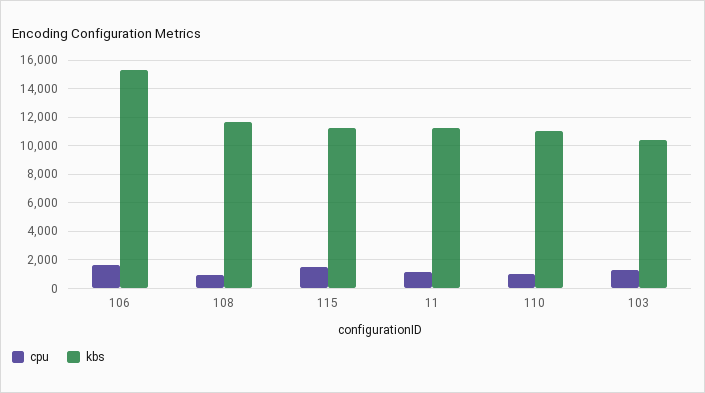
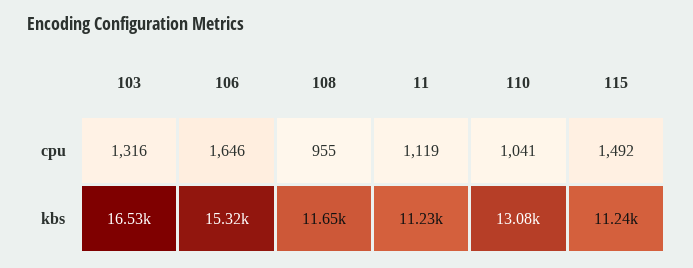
  {
    "cpu": {
      "106": 1646,
      "108": 955,
      "115": 1492,
      "11": 1119,
      "110": 1041,
      "103": 1316
    },
    "kbs": {
      "106": 15320,
      "108": 11650,
      "115": 11240,
      "11": 11230,
-     "110": 11000,
+     "110": 13080,
-     "103": 10500
+     "103": 16530
    }
  }

